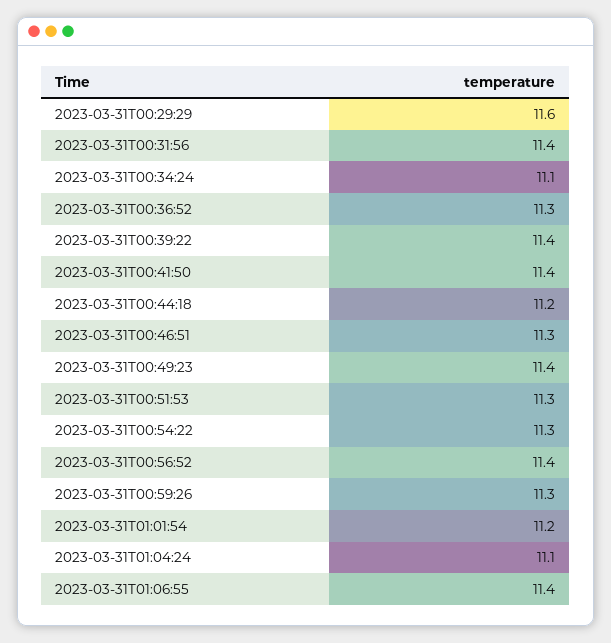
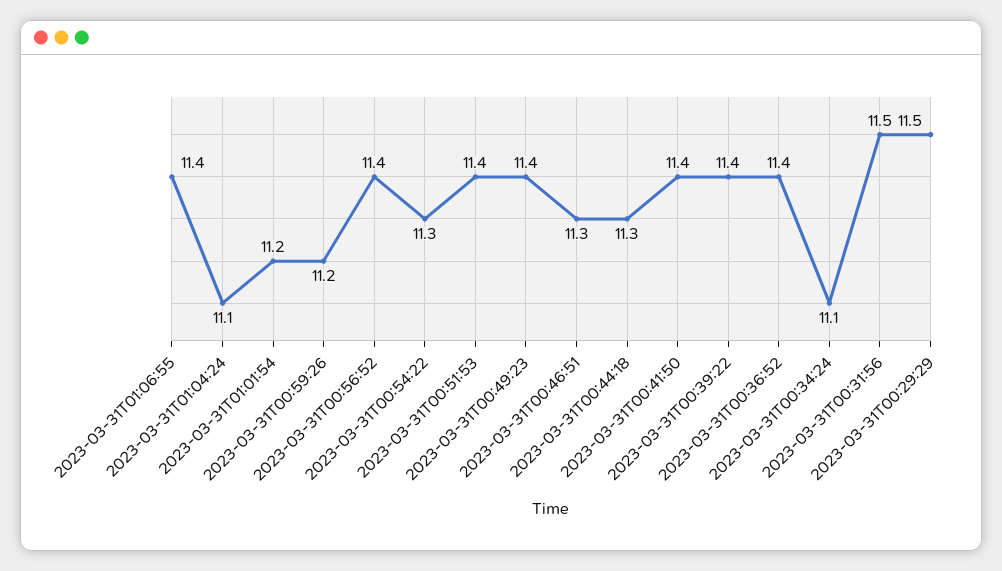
  {
-   "2023-03-31T00:29:29": 11.6,
+   "2023-03-31T00:29:29": 11.5,
-   "2023-03-31T00:31:56": 11.4,
+   "2023-03-31T00:31:56": 11.5,
    "2023-03-31T00:34:24": 11.1,
-   "2023-03-31T00:36:52": 11.3,
+   "2023-03-31T00:36:52": 11.4,
    "2023-03-31T00:39:22": 11.4,
    "2023-03-31T00:41:50": 11.4,
-   "2023-03-31T00:44:18": 11.2,
+   "2023-03-31T00:44:18": 11.3,
    "2023-03-31T00:46:51": 11.3,
    "2023-03-31T00:49:23": 11.4,
-   "2023-03-31T00:51:53": 11.3,
+   "2023-03-31T00:51:53": 11.4,
    "2023-03-31T00:54:22": 11.3,
    "2023-03-31T00:56:52": 11.4,
-   "2023-03-31T00:59:26": 11.3,
+   "2023-03-31T00:59:26": 11.2,
    "2023-03-31T01:01:54": 11.2,
    "2023-03-31T01:04:24": 11.1,
    "2023-03-31T01:06:55": 11.4
  }

